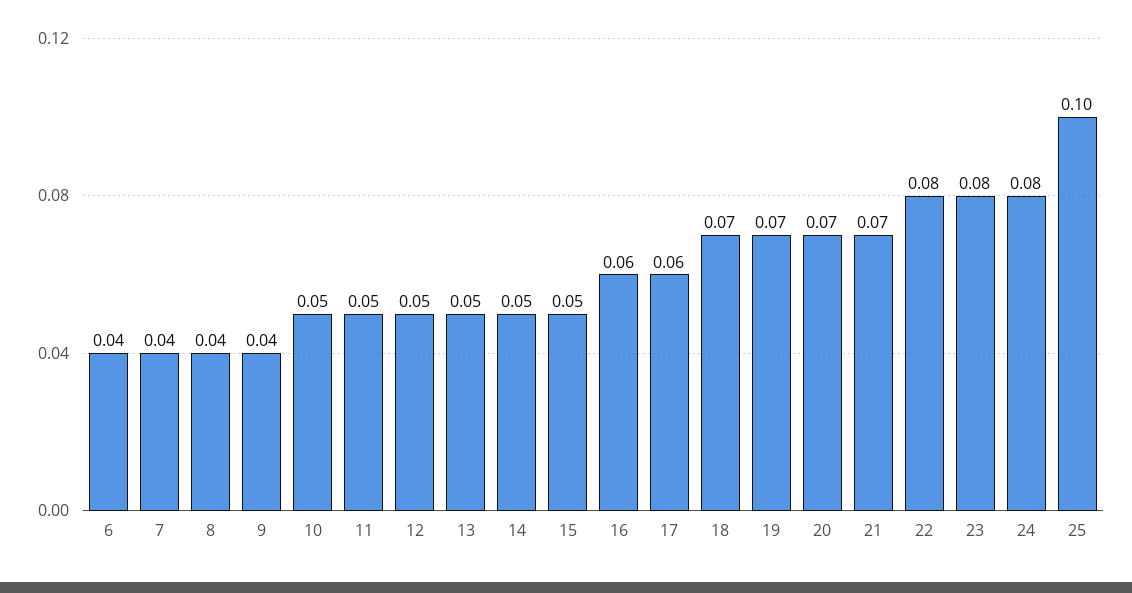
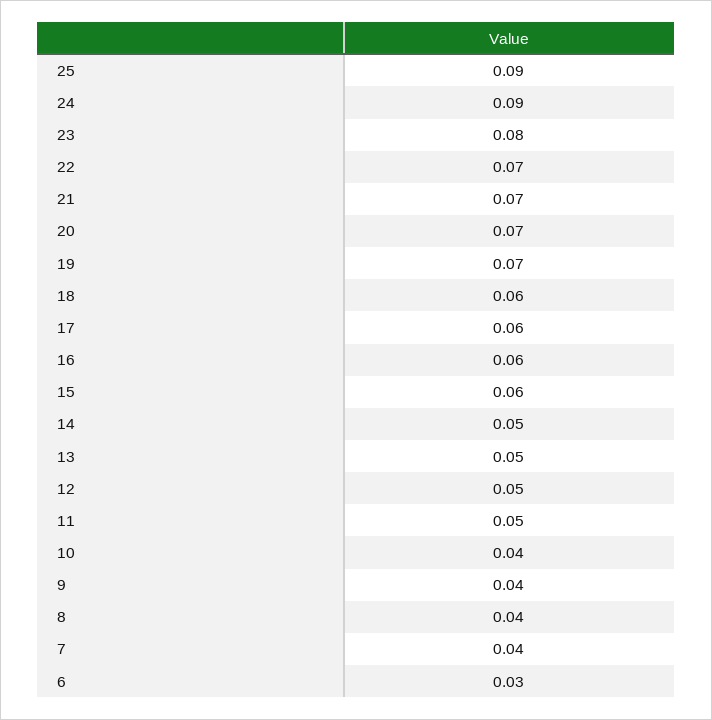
  {
-   "6": 0.04,
+   "6": 0.03,
    "7": 0.04,
    "8": 0.04,
    "9": 0.04,
-   "10": 0.05,
+   "10": 0.04,
    "11": 0.05,
    "12": 0.05,
    "13": 0.05,
    "14": 0.05,
-   "15": 0.05,
+   "15": 0.06,
    "16": 0.06,
    "17": 0.06,
-   "18": 0.07,
+   "18": 0.06,
    "19": 0.07,
    "20": 0.07,
    "21": 0.07,
-   "22": 0.08,
+   "22": 0.07,
    "23": 0.08,
-   "24": 0.08,
+   "24": 0.09,
-   "25": 0.1
+   "25": 0.09
  }

